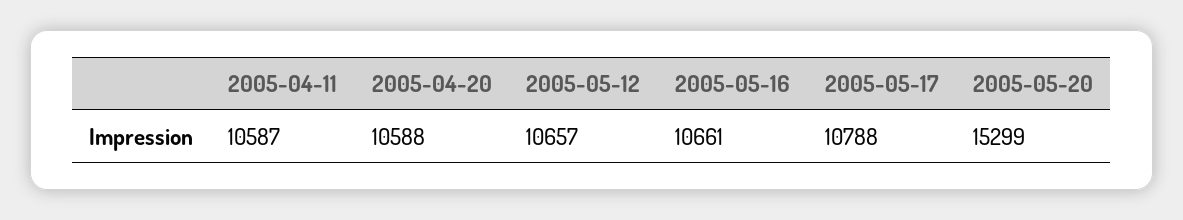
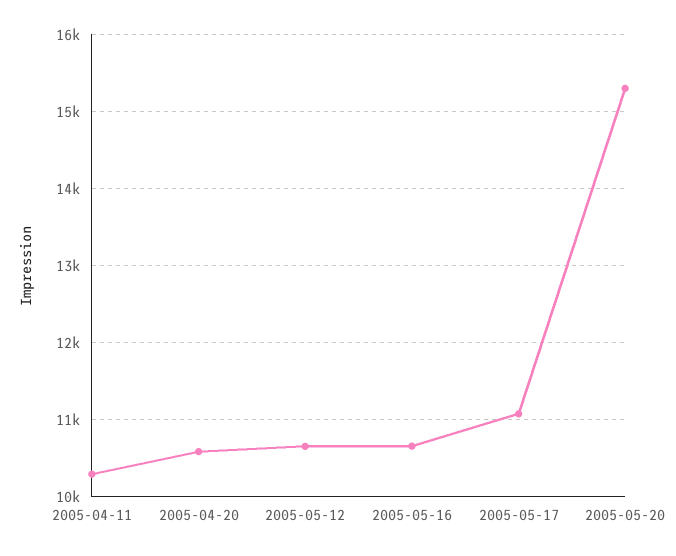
  {
-   "2005-04-11": 10587,
+   "2005-04-11": 10300,
    "2005-04-20": 10588,
    "2005-05-12": 10657,
    "2005-05-16": 10661,
-   "2005-05-17": 10788,
+   "2005-05-17": 11100,
    "2005-05-20": 15299
  }

